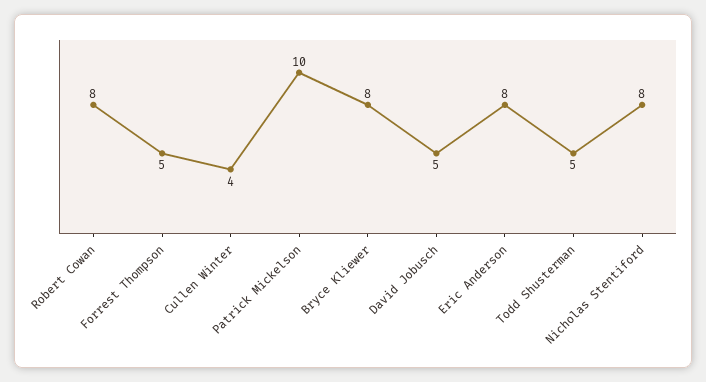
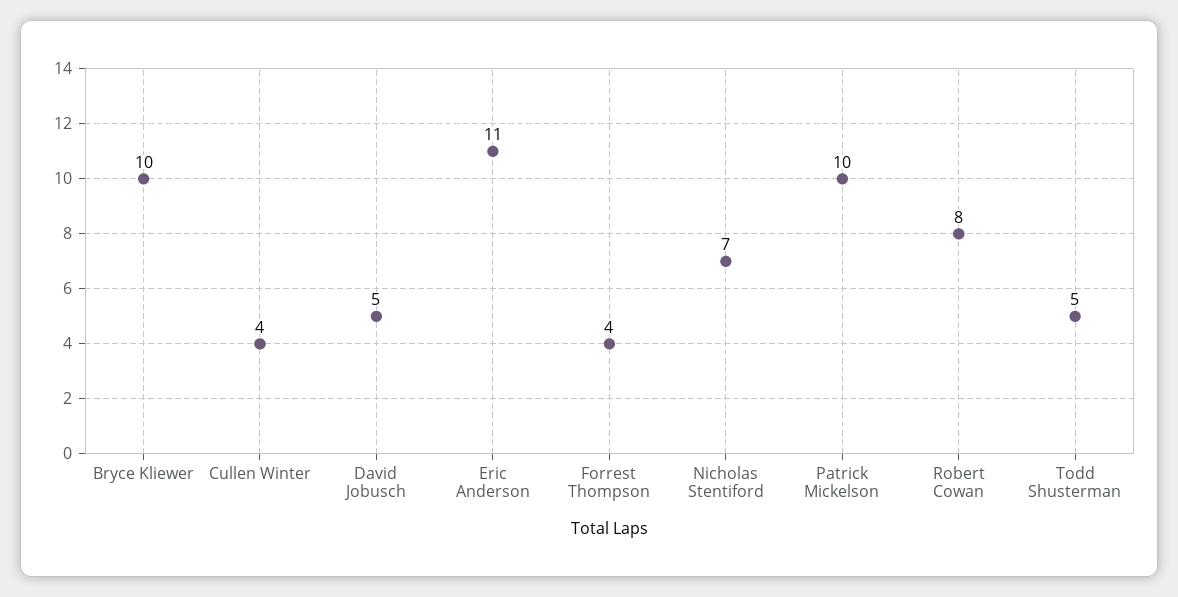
  {
    "Robert Cowan": 8,
-   "Forrest Thompson": 5,
+   "Forrest Thompson": 4,
    "Cullen Winter": 4,
    "Patrick Mickelson": 10,
-   "Bryce Kliewer": 8,
+   "Bryce Kliewer": 10,
    "David Jobusch": 5,
-   "Eric Anderson": 8,
+   "Eric Anderson": 11,
    "Todd Shusterman": 5,
-   "Nicholas Stentiford": 8
+   "Nicholas Stentiford": 7
  }

